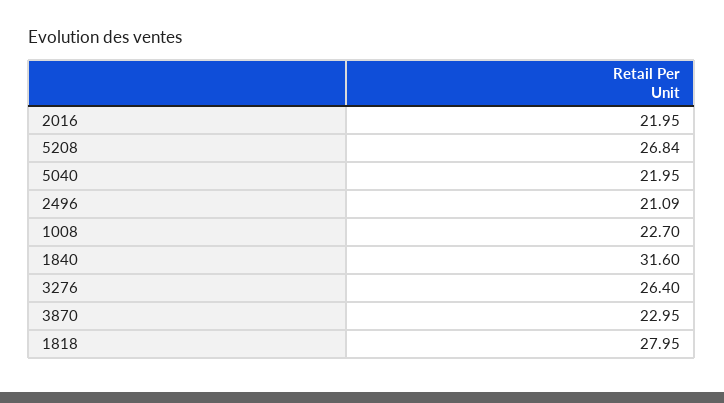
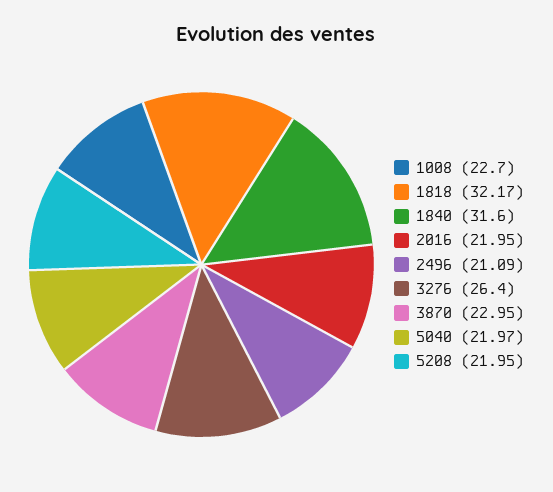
  {
    "2016": 21.95,
-   "5208": 26.84,
+   "5208": 21.95,
-   "5040": 21.95,
+   "5040": 21.97,
    "2496": 21.09,
    "1008": 22.7,
    "1840": 31.6,
    "3276": 26.4,
    "3870": 22.95,
-   "1818": 27.95
+   "1818": 32.17
  }

